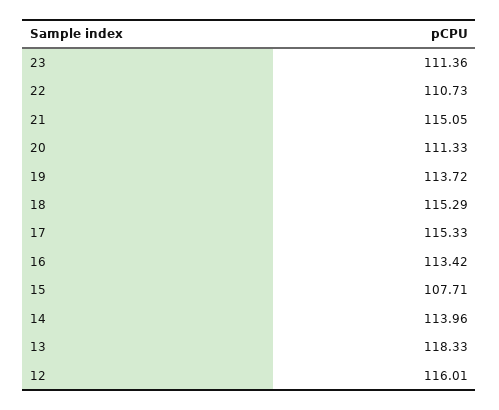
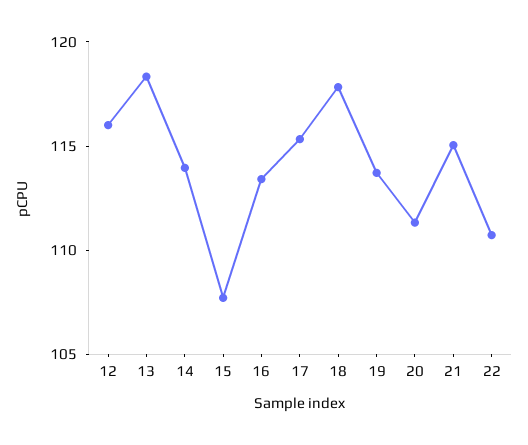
  {
-   "23": 111.36,
    "22": 110.73,
    "21": 115.05,
    "20": 111.33,
    "19": 113.72,
-   "18": 115.29,
+   "18": 118,
    "17": 115.33,
    "16": 113.42,
    "15": 107.71,
    "14": 113.96,
    "13": 118.33,
    "12": 116.01
  }

